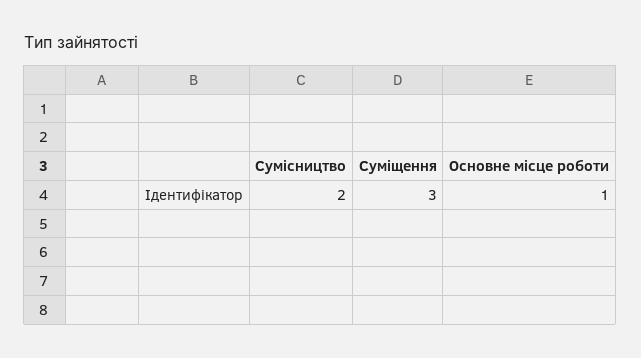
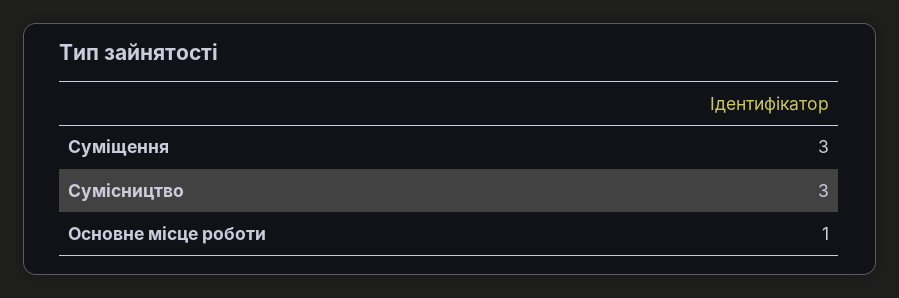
  {
-   "Сумісництво": 2,
+   "Сумісництво": 3,
    "Суміщення": 3,
    "Основне місце роботи": 1
  }

